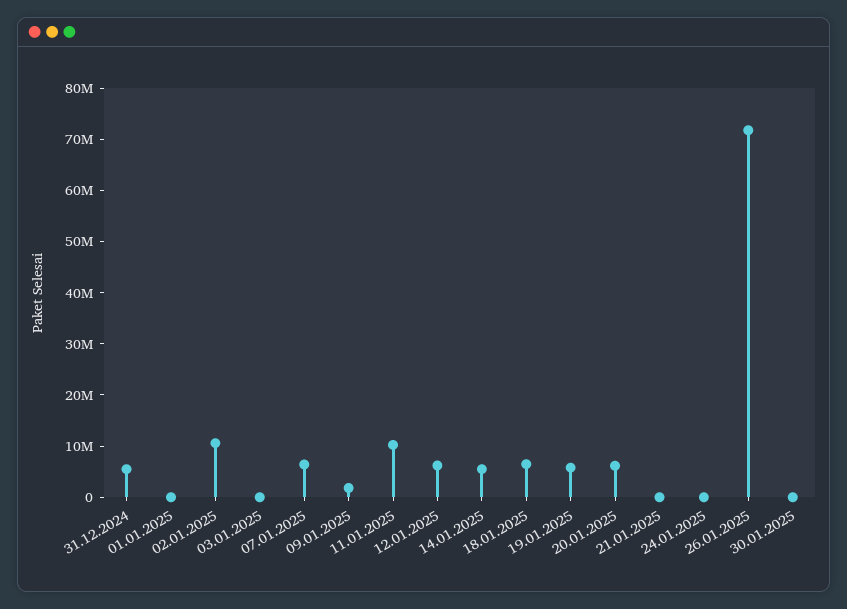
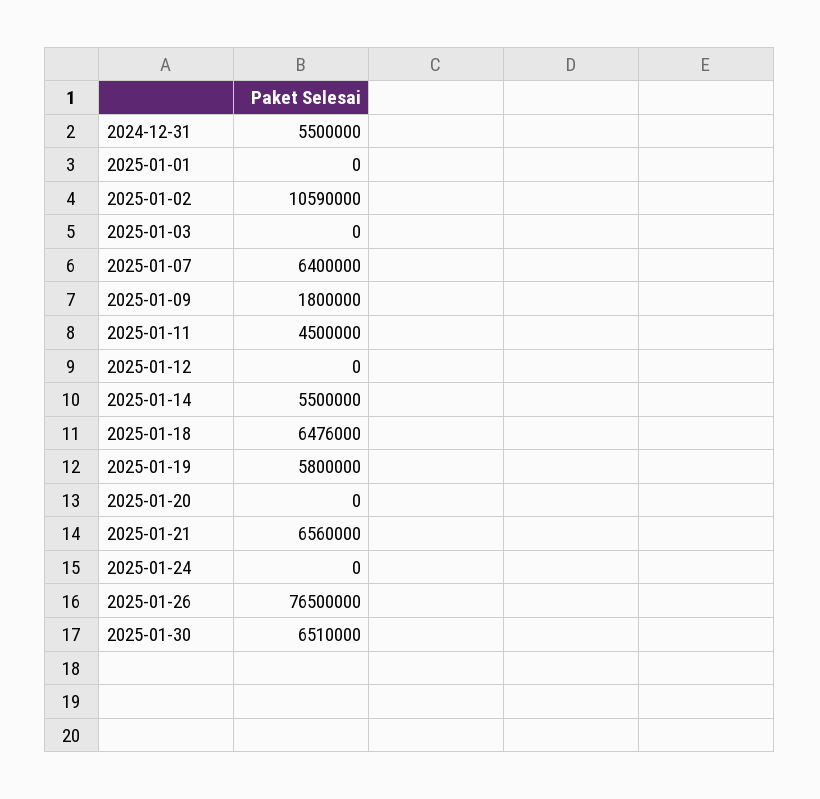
  {
    "31.12.2024": 5500000,
    "01.01.2025": 0,
    "02.01.2025": 10590000,
    "03.01.2025": 0,
    "07.01.2025": 6400000,
    "09.01.2025": 1800000,
-   "11.01.2025": 10000000,
+   "11.01.2025": 4500000,
-   "12.01.2025": 6000000,
+   "12.01.2025": 0,
    "14.01.2025": 5500000,
    "18.01.2025": 6476000,
    "19.01.2025": 5800000,
-   "20.01.2025": 6000000,
+   "20.01.2025": 0,
-   "21.01.2025": 0,
+   "21.01.2025": 6560000,
    "24.01.2025": 0,
-   "26.01.2025": 72000000,
+   "26.01.2025": 76500000,
-   "30.01.2025": 0
+   "30.01.2025": 6510000
  }

